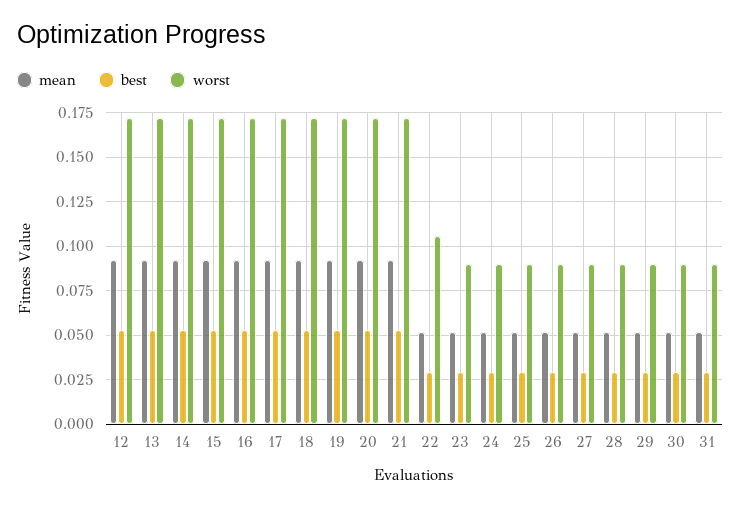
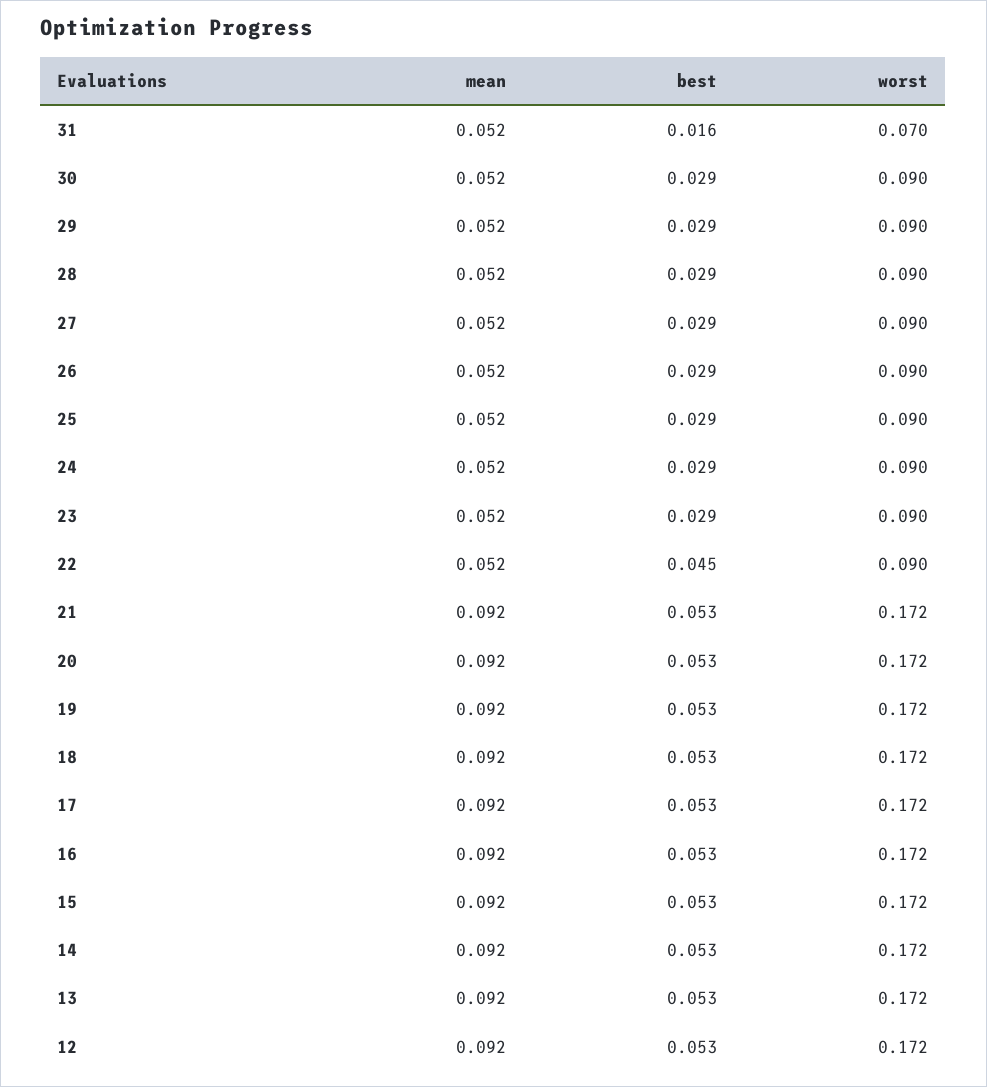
  {
    "mean": {
      "12": 0.092,
      "13": 0.092,
      "14": 0.092,
      "15": 0.092,
      "16": 0.092,
      "17": 0.092,
      "18": 0.092,
      "19": 0.092,
      "20": 0.092,
      "21": 0.092,
      "22": 0.052,
      "23": 0.052,
      "24": 0.052,
      "25": 0.052,
      "26": 0.052,
      "27": 0.052,
      "28": 0.052,
      "29": 0.052,
      "30": 0.052,
      "31": 0.052
    },
    "best": {
      "12": 0.053,
      "13": 0.053,
      "14": 0.053,
      "15": 0.053,
      "16": 0.053,
      "17": 0.053,
      "18": 0.053,
      "19": 0.053,
      "20": 0.053,
      "21": 0.053,
-     "22": 0.03,
+     "22": 0.045,
      "23": 0.029,
      "24": 0.029,
      "25": 0.029,
      "26": 0.029,
      "27": 0.029,
      "28": 0.029,
      "29": 0.029,
      "30": 0.029,
-     "31": 0.03
+     "31": 0.016
    },
    "worst": {
      "12": 0.172,
      "13": 0.172,
      "14": 0.172,
      "15": 0.172,
      "16": 0.172,
      "17": 0.172,
      "18": 0.172,
      "19": 0.172,
      "20": 0.172,
      "21": 0.172,
-     "22": 0.105,
+     "22": 0.09,
      "23": 0.09,
      "24": 0.09,
      "25": 0.09,
      "26": 0.09,
      "27": 0.09,
      "28": 0.09,
      "29": 0.09,
      "30": 0.09,
-     "31": 0.09
+     "31": 0.07
    }
  }

